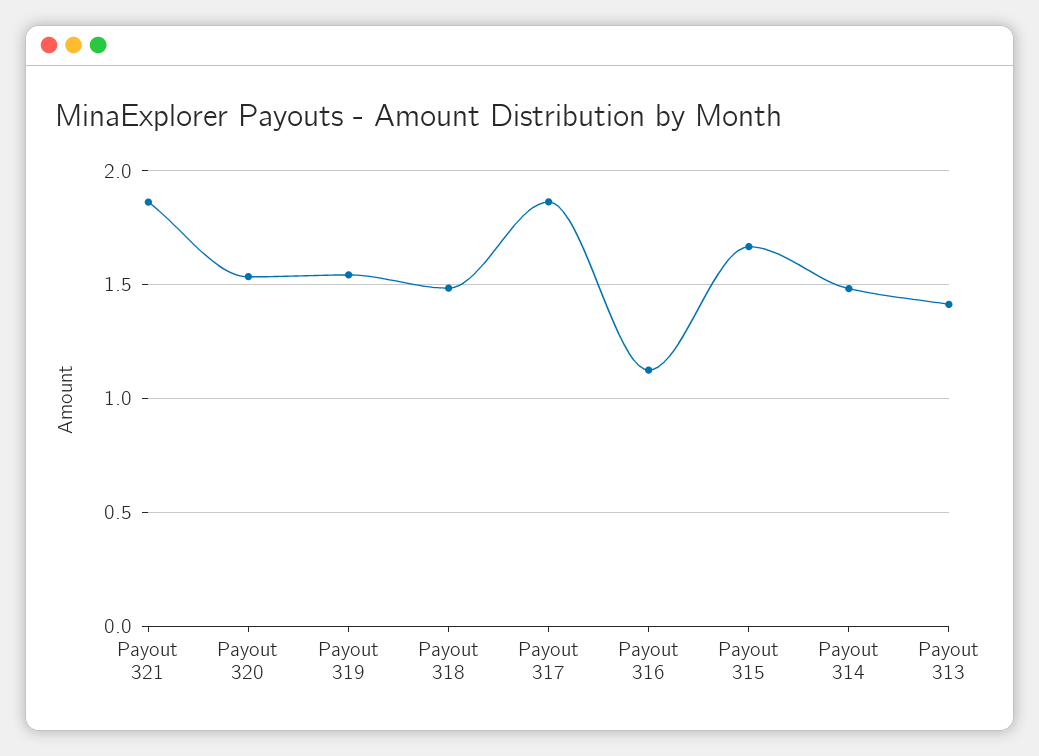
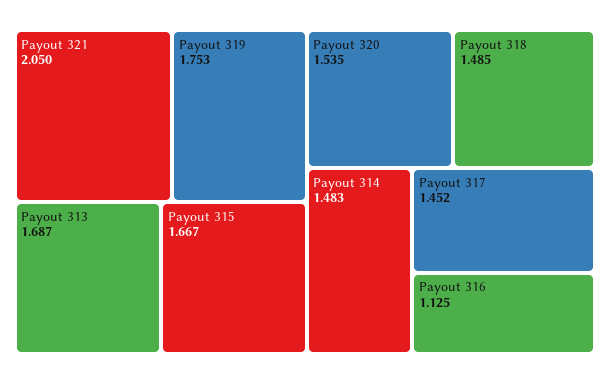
  {
-   "Payout 321": 1.85,
+   "Payout 321": 2.05,
    "Payout 320": 1.535,
-   "Payout 319": 1.55,
+   "Payout 319": 1.753,
    "Payout 318": 1.485,
-   "Payout 317": 1.85,
+   "Payout 317": 1.452,
    "Payout 316": 1.125,
    "Payout 315": 1.667,
    "Payout 314": 1.483,
-   "Payout 313": 1.4
+   "Payout 313": 1.687
  }

